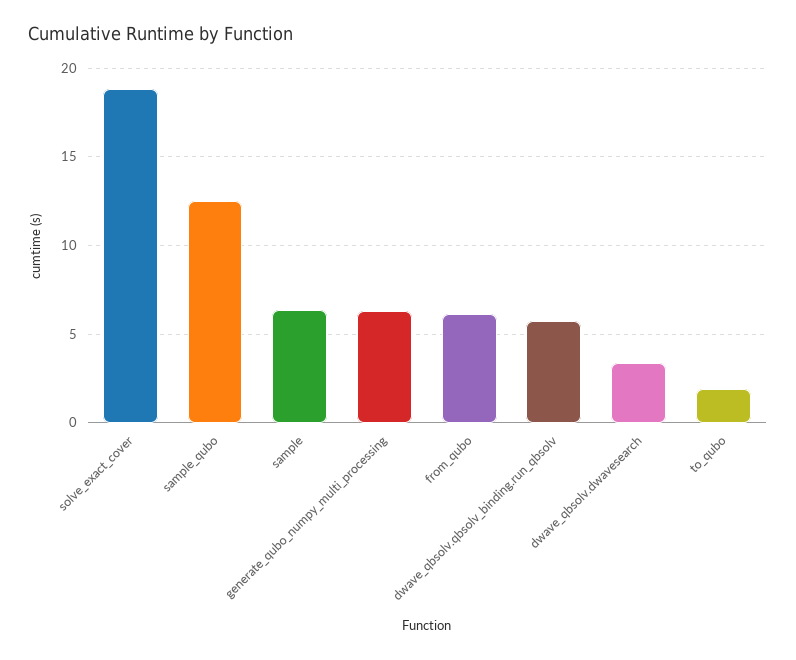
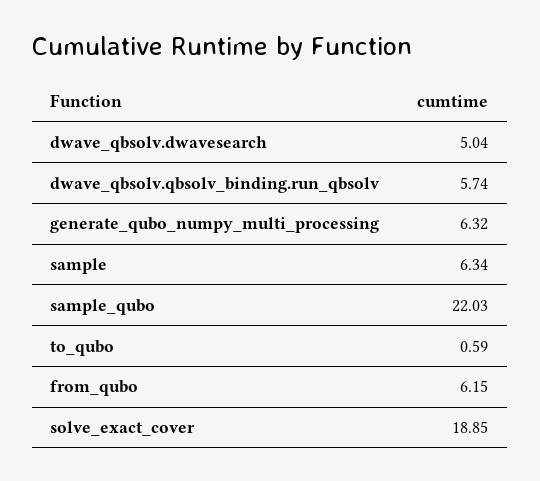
  {
    "solve_exact_cover": 18.85,
-   "sample_qubo": 12.5,
+   "sample_qubo": 22.03,
    "sample": 6.34,
    "generate_qubo_numpy_multi_processing": 6.32,
    "from_qubo": 6.15,
    "dwave_qbsolv.qbsolv_binding.run_qbsolv": 5.74,
-   "dwave_qbsolv.dwavesearch": 3.5,
+   "dwave_qbsolv.dwavesearch": 5.04,
-   "to_qubo": 2
+   "to_qubo": 0.59
  }

